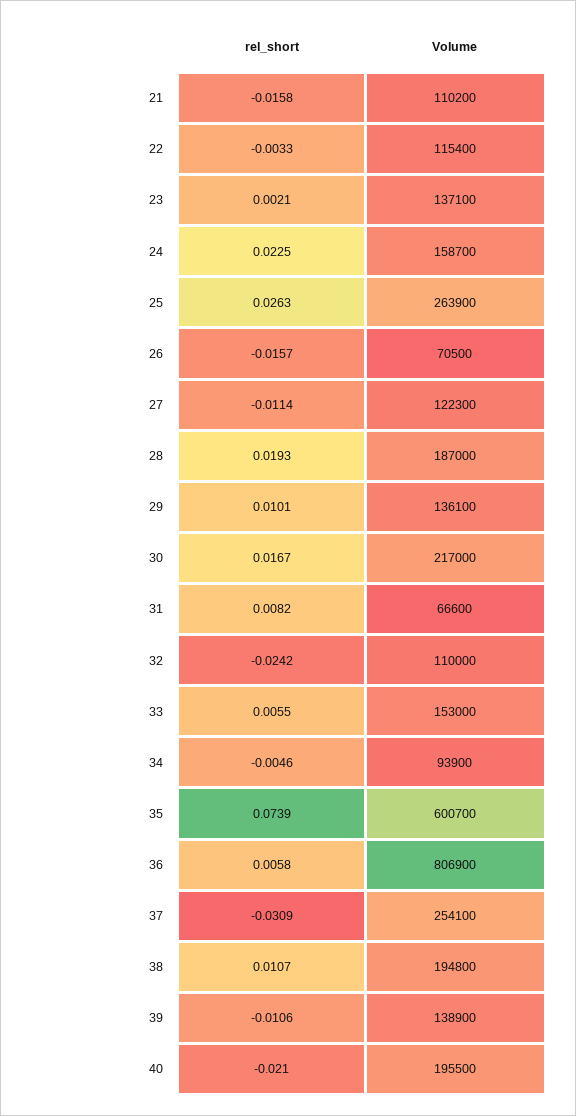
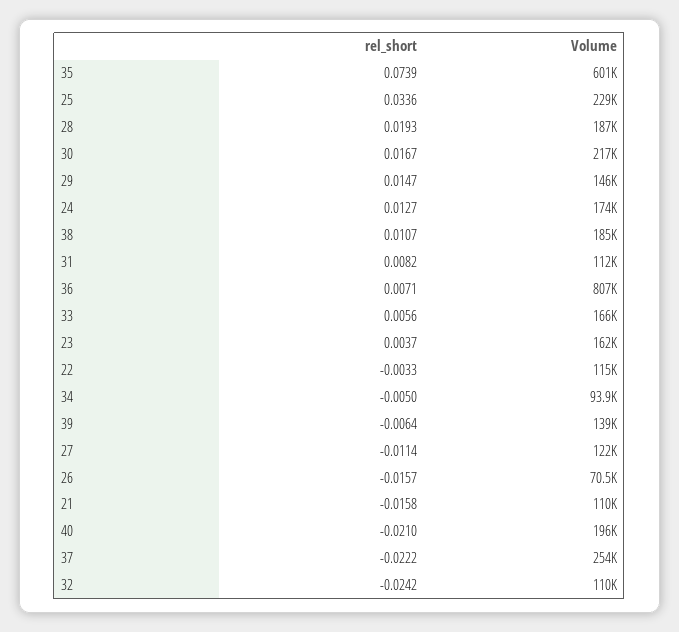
  {
    "rel_short": {
      "21": -0.0158,
      "22": -0.0033,
-     "23": 0.0021,
+     "23": 0.0037,
-     "24": 0.0225,
+     "24": 0.0127,
-     "25": 0.0263,
+     "25": 0.0336,
      "26": -0.0157,
      "27": -0.0114,
      "28": 0.0193,
-     "29": 0.0101,
+     "29": 0.0147,
      "30": 0.0167,
      "31": 0.0082,
      "32": -0.0242,
-     "33": 0.0055,
+     "33": 0.0056,
-     "34": -0.0046,
+     "34": -0.005,
      "35": 0.0739,
-     "36": 0.0058,
+     "36": 0.0071,
-     "37": -0.0309,
+     "37": -0.0222,
      "38": 0.0107,
-     "39": -0.0106,
+     "39": -0.0064,
      "40": -0.021
    },
    "Volume": {
      "21": 110200,
      "22": 115400,
-     "23": 137100,
+     "23": 162000,
-     "24": 158700,
+     "24": 174000,
-     "25": 263900,
+     "25": 229000,
      "26": 70500,
      "27": 122300,
      "28": 187000,
-     "29": 136100,
+     "29": 146000,
      "30": 217000,
-     "31": 66600,
+     "31": 112000,
      "32": 110000,
-     "33": 153000,
+     "33": 166000,
      "34": 93900,
      "35": 600700,
      "36": 806900,
      "37": 254100,
-     "38": 194800,
+     "38": 185000,
      "39": 138900,
      "40": 195500
    }
  }

